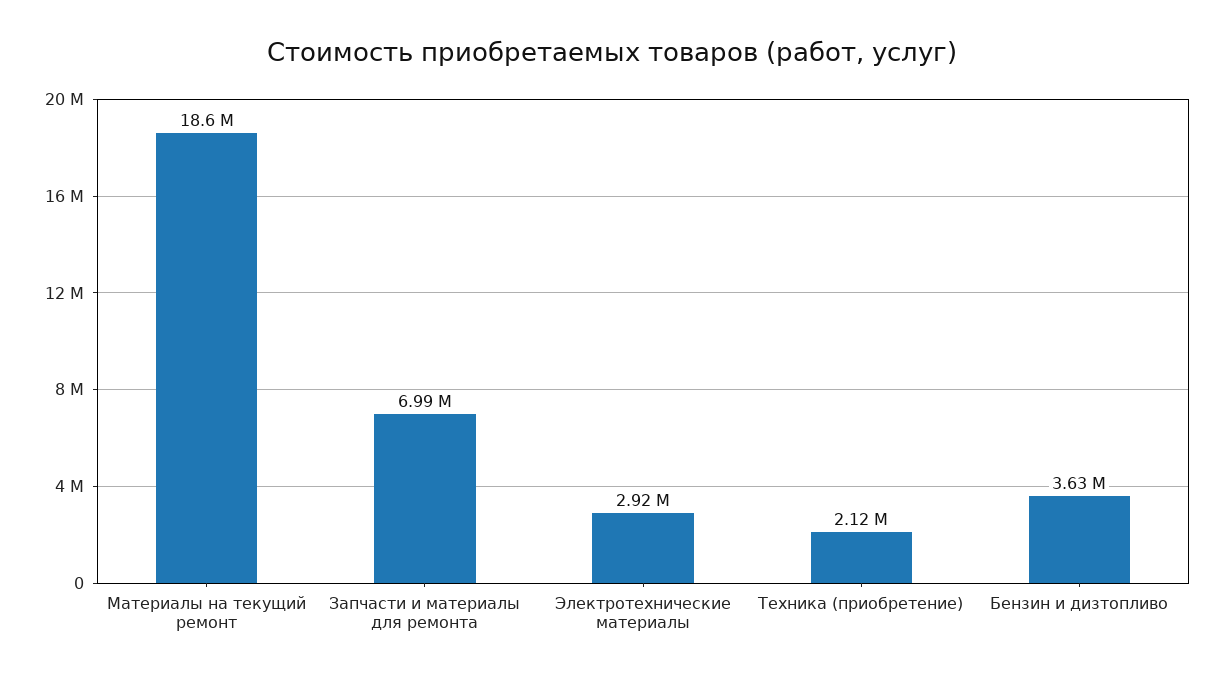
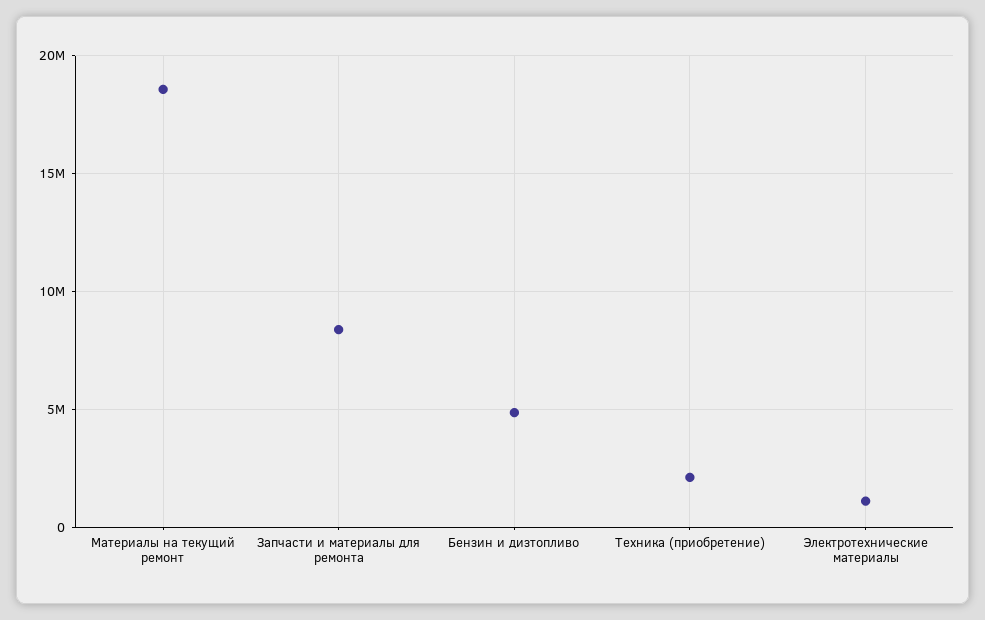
  {
    "Материалы на текущий ремонт": 18600000,
-   "Запчасти и материалы для ремонта": 6990000,
+   "Запчасти и материалы для ремонта": 8500000,
-   "Электротехнические материалы": 2920000,
+   "Электротехнические материалы": 1000000,
    "Техника (приобретение)": 2120000,
-   "Бензин и дизтопливо": 3630000
+   "Бензин и дизтопливо": 5000000
  }

